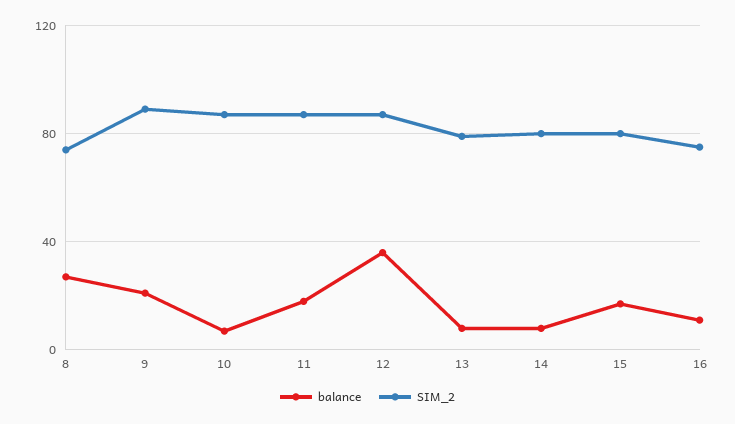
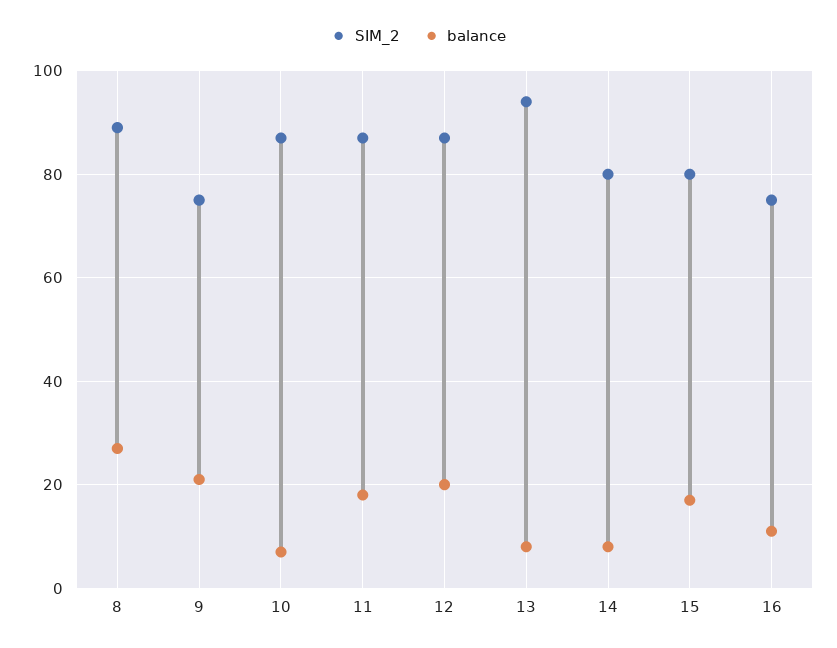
  {
    "balance": {
      "8": 25,
      "9": 20,
      "10": 5,
      "11": 20,
-     "12": 35,
+     "12": 20,
      "13": 10,
      "14": 10,
      "15": 15,
      "16": 10
    },
    "SIM_2": {
-     "8": 75,
+     "8": 90,
-     "9": 90,
+     "9": 75,
      "10": 85,
      "11": 85,
      "12": 85,
-     "13": 80,
+     "13": 95,
      "14": 80,
      "15": 80,
      "16": 75
    }
  }

